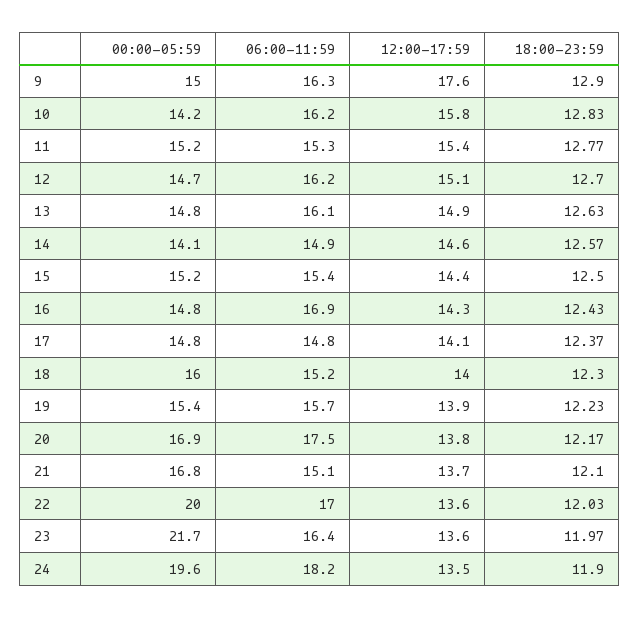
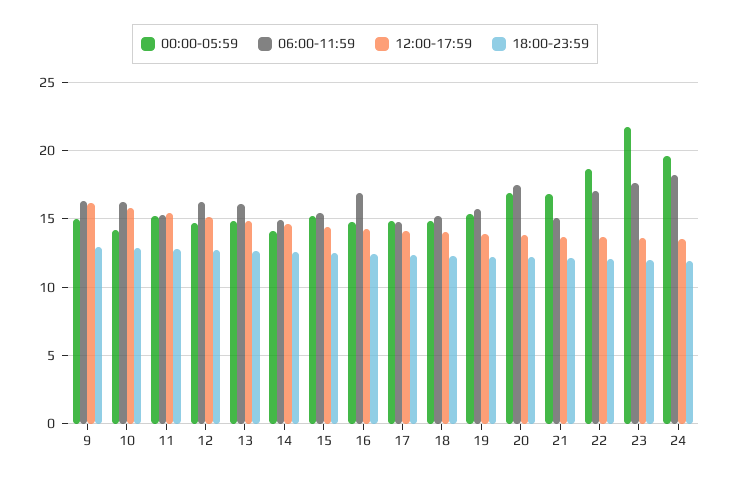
  {
    "00:00-05:59": {
      "9": 15,
      "10": 14.2,
      "11": 15.2,
      "12": 14.7,
      "13": 14.8,
      "14": 14.1,
      "15": 15.2,
      "16": 14.8,
      "17": 14.8,
-     "18": 16,
+     "18": 15,
      "19": 15.4,
      "20": 16.9,
      "21": 16.8,
-     "22": 20,
+     "22": 18.5,
      "23": 21.7,
      "24": 19.6
    },
    "06:00-11:59": {
      "9": 16.3,
      "10": 16.2,
      "11": 15.3,
      "12": 16.2,
      "13": 16.1,
      "14": 14.9,
      "15": 15.4,
      "16": 16.9,
      "17": 14.8,
      "18": 15.2,
      "19": 15.7,
      "20": 17.5,
      "21": 15.1,
      "22": 17,
-     "23": 16.4,
+     "23": 17.5,
      "24": 18.2
    },
    "12:00-17:59": {
-     "9": 17.6,
+     "9": 16,
      "10": 15.8,
      "11": 15.4,
      "12": 15.1,
      "13": 14.9,
      "14": 14.6,
      "15": 14.4,
      "16": 14.3,
      "17": 14.1,
      "18": 14,
      "19": 13.9,
      "20": 13.8,
      "21": 13.7,
      "22": 13.6,
      "23": 13.6,
      "24": 13.5
    },
    "18:00-23:59": {
      "9": 12.9,
      "10": 12.83,
      "11": 12.77,
      "12": 12.7,
      "13": 12.63,
      "14": 12.57,
      "15": 12.5,
      "16": 12.43,
      "17": 12.37,
      "18": 12.3,
      "19": 12.23,
      "20": 12.17,
      "21": 12.1,
      "22": 12.03,
      "23": 11.97,
      "24": 11.9
    }
  }

